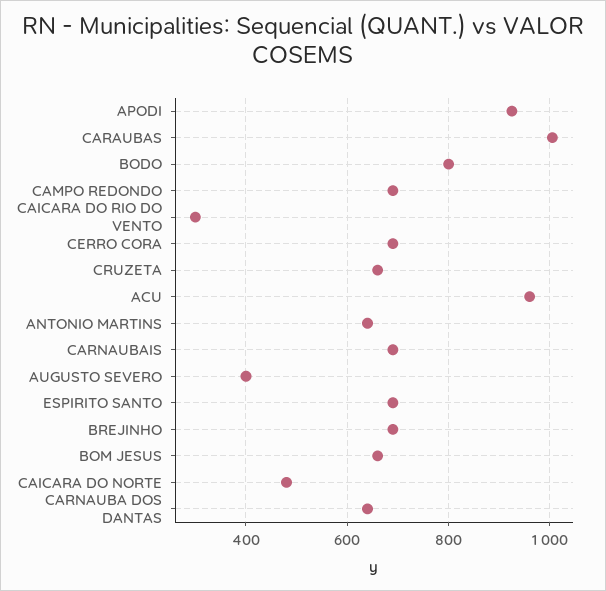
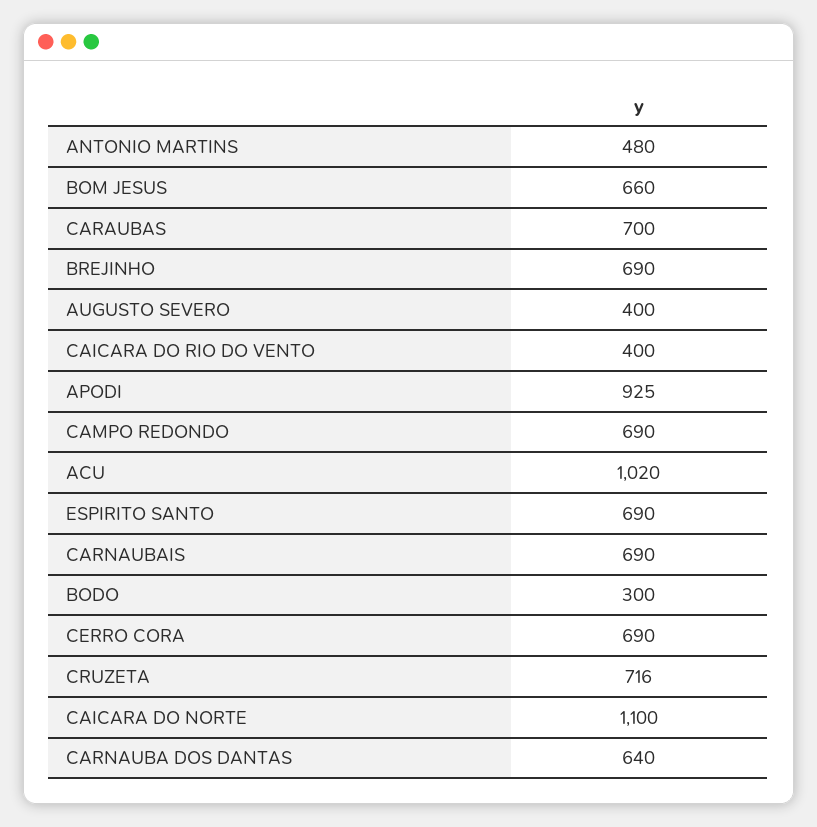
  {
    "APODI": 925,
-   "CARAUBAS": 1000,
+   "CARAUBAS": 700,
-   "BODO": 800,
+   "BODO": 300,
    "CAMPO REDONDO": 690,
-   "CAICARA DO RIO DO VENTO": 300,
+   "CAICARA DO RIO DO VENTO": 400,
    "CERRO CORA": 690,
-   "CRUZETA": 660,
+   "CRUZETA": 716,
-   "ACU": 960,
+   "ACU": 1020,
-   "ANTONIO MARTINS": 640,
+   "ANTONIO MARTINS": 480,
    "CARNAUBAIS": 690,
    "AUGUSTO SEVERO": 400,
    "ESPIRITO SANTO": 690,
    "BREJINHO": 690,
    "BOM JESUS": 660,
-   "CAICARA DO NORTE": 480,
+   "CAICARA DO NORTE": 1100,
    "CARNAUBA DOS DANTAS": 640
  }

